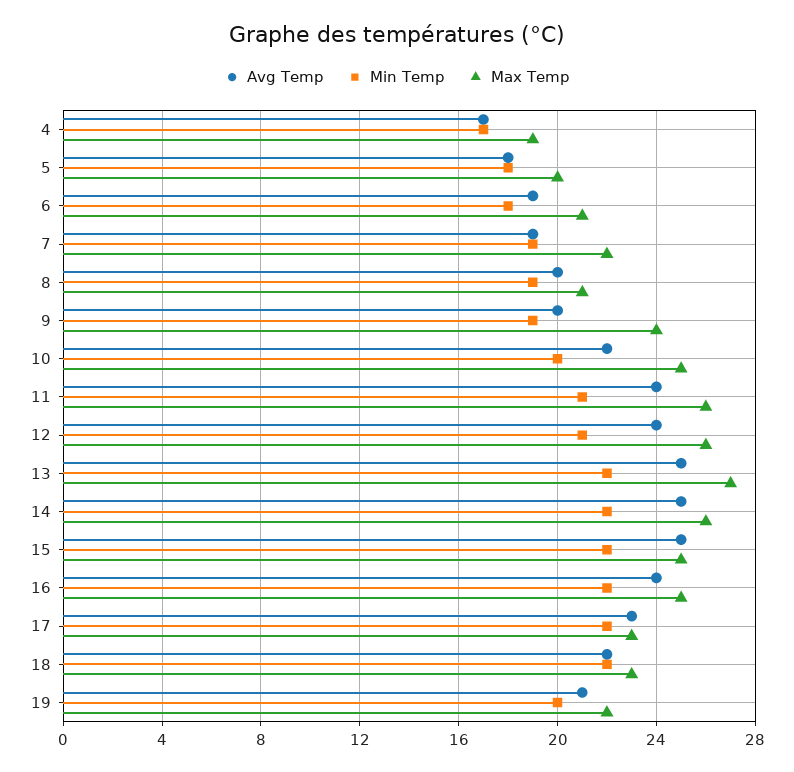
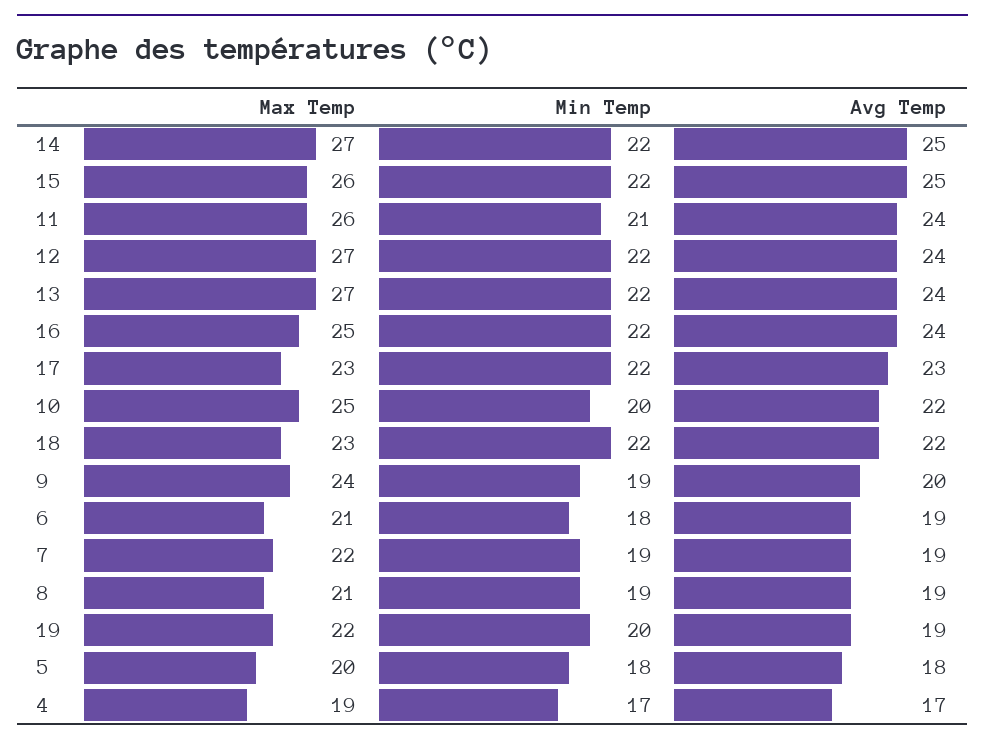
  {
    "Avg Temp": {
      "4": 17,
      "5": 18,
      "6": 19,
      "7": 19,
-     "8": 20,
+     "8": 19,
      "9": 20,
      "10": 22,
      "11": 24,
      "12": 24,
-     "13": 25,
+     "13": 24,
      "14": 25,
      "15": 25,
      "16": 24,
      "17": 23,
      "18": 22,
-     "19": 21
+     "19": 19
    },
    "Min Temp": {
      "4": 17,
      "5": 18,
      "6": 18,
      "7": 19,
      "8": 19,
      "9": 19,
      "10": 20,
      "11": 21,
-     "12": 21,
+     "12": 22,
      "13": 22,
      "14": 22,
      "15": 22,
      "16": 22,
      "17": 22,
      "18": 22,
      "19": 20
    },
    "Max Temp": {
      "4": 19,
      "5": 20,
      "6": 21,
      "7": 22,
      "8": 21,
      "9": 24,
      "10": 25,
      "11": 26,
-     "12": 26,
+     "12": 27,
      "13": 27,
-     "14": 26,
+     "14": 27,
-     "15": 25,
+     "15": 26,
      "16": 25,
      "17": 23,
      "18": 23,
      "19": 22
    }
  }

